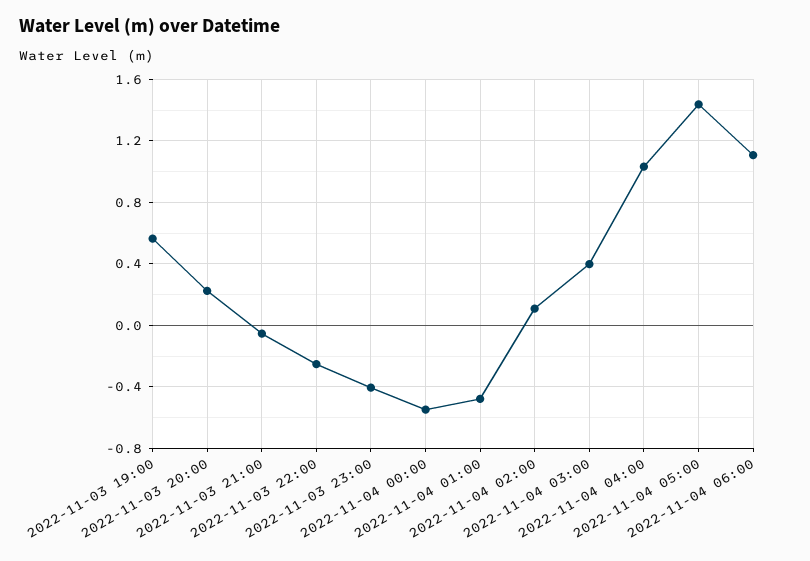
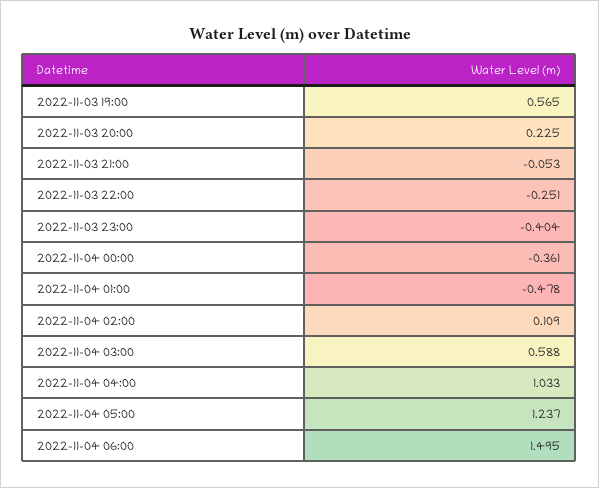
  {
    "2022-11-03 19:00": 0.565,
    "2022-11-03 20:00": 0.225,
    "2022-11-03 21:00": -0.053,
    "2022-11-03 22:00": -0.251,
    "2022-11-03 23:00": -0.404,
-   "2022-11-04 00:00": -0.55,
+   "2022-11-04 00:00": -0.361,
    "2022-11-04 01:00": -0.478,
    "2022-11-04 02:00": 0.109,
-   "2022-11-04 03:00": 0.4,
+   "2022-11-04 03:00": 0.588,
    "2022-11-04 04:00": 1.033,
-   "2022-11-04 05:00": 1.45,
+   "2022-11-04 05:00": 1.237,
-   "2022-11-04 06:00": 1.1
+   "2022-11-04 06:00": 1.495
  }

